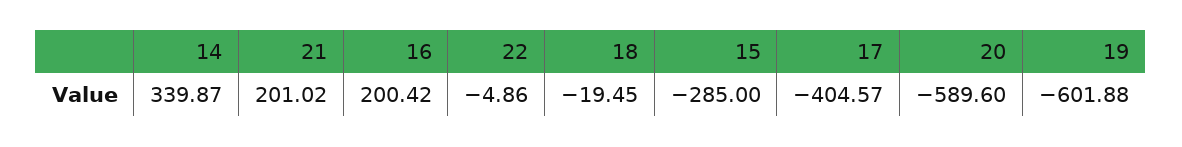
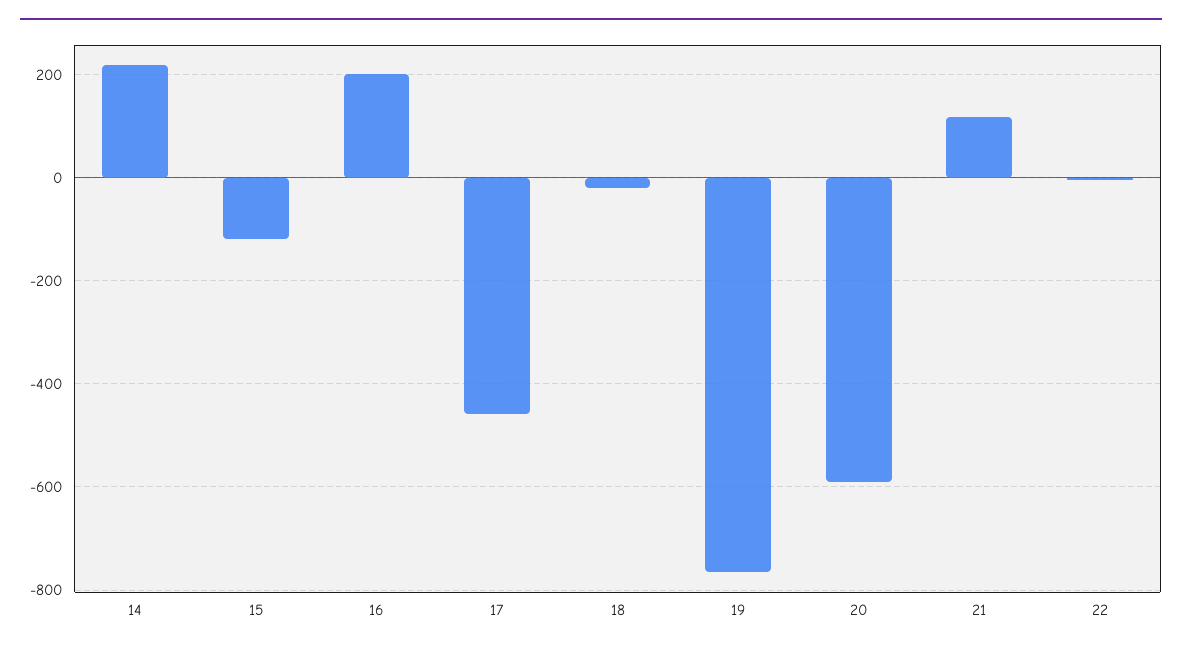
  {
-   "14": 339.87,
+   "14": 220,
-   "21": 201.02,
+   "21": 120,
    "16": 200.42,
    "22": -4.86,
    "18": -19.45,
-   "15": -285,
+   "15": -120,
-   "17": -404.57,
+   "17": -460,
    "20": -589.6,
-   "19": -601.88
+   "19": -760
  }

